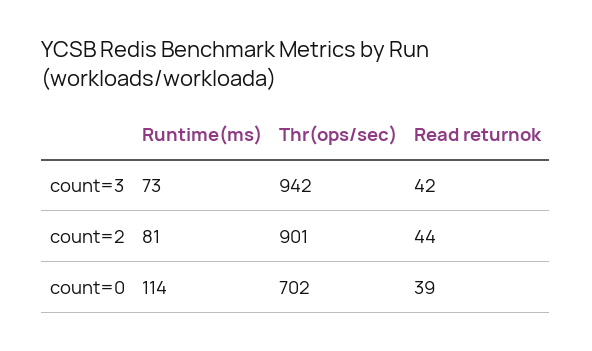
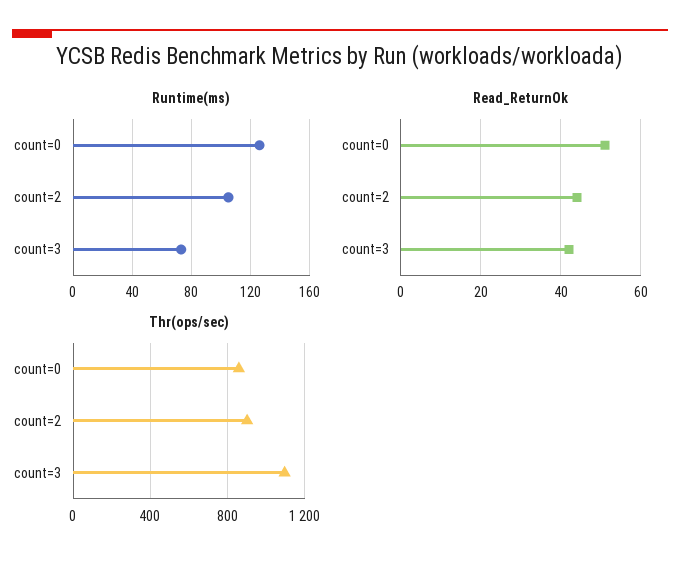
  {
    "Runtime(ms)": {
      "count=3": 73,
-     "count=2": 81,
+     "count=2": 105,
-     "count=0": 114
+     "count=0": 125
    },
    "Thr(ops/sec)": {
-     "count=3": 942,
+     "count=3": 1100,
      "count=2": 901,
-     "count=0": 702
+     "count=0": 850
    },
    "Read returnok": {
      "count=3": 42,
      "count=2": 44,
-     "count=0": 39
+     "count=0": 50
    }
  }

